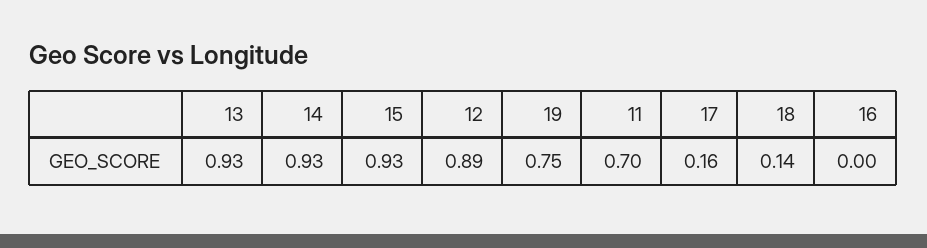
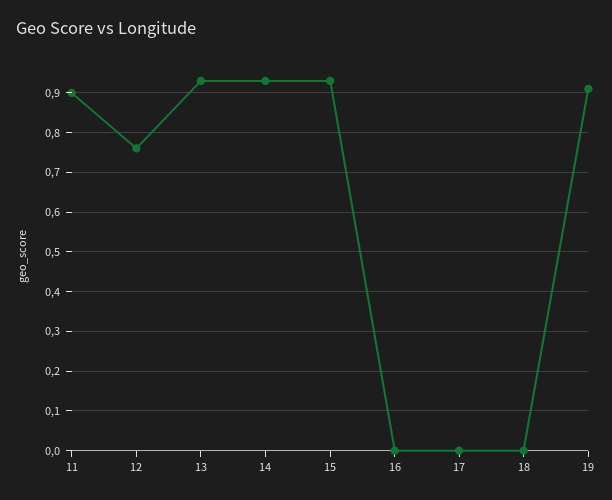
  {
    "13": 0.93,
    "14": 0.93,
    "15": 0.93,
-   "12": 0.89,
+   "12": 0.75,
-   "19": 0.75,
+   "19": 0.9,
-   "11": 0.7,
+   "11": 0.9,
-   "17": 0.16,
+   "17": 0,
-   "18": 0.14,
+   "18": 0,
    "16": 0
  }

